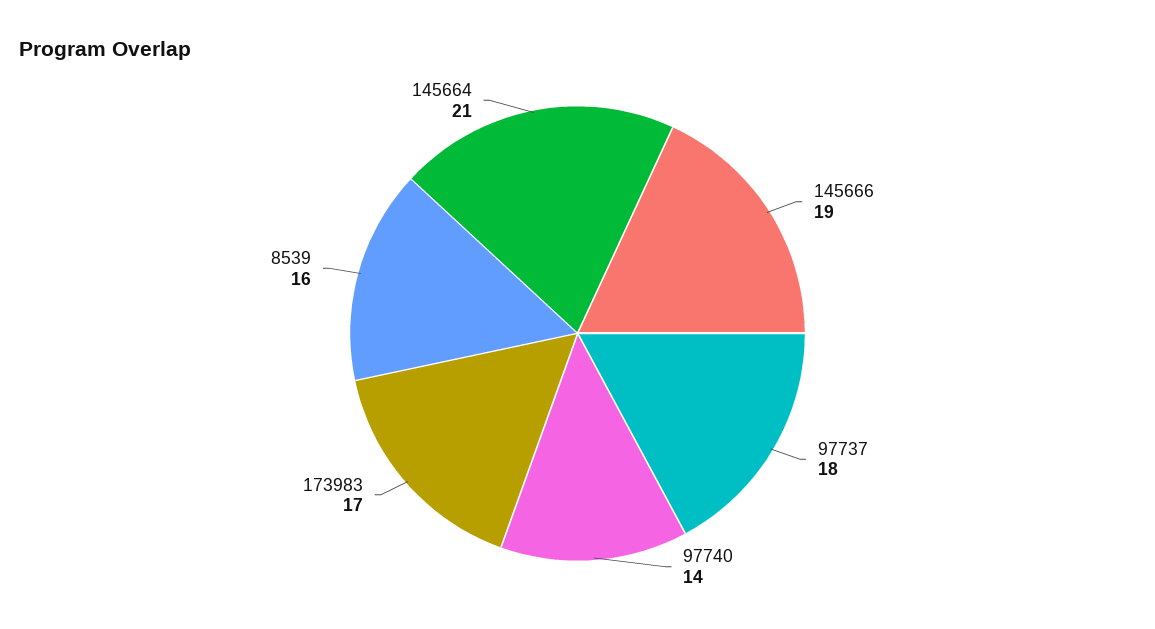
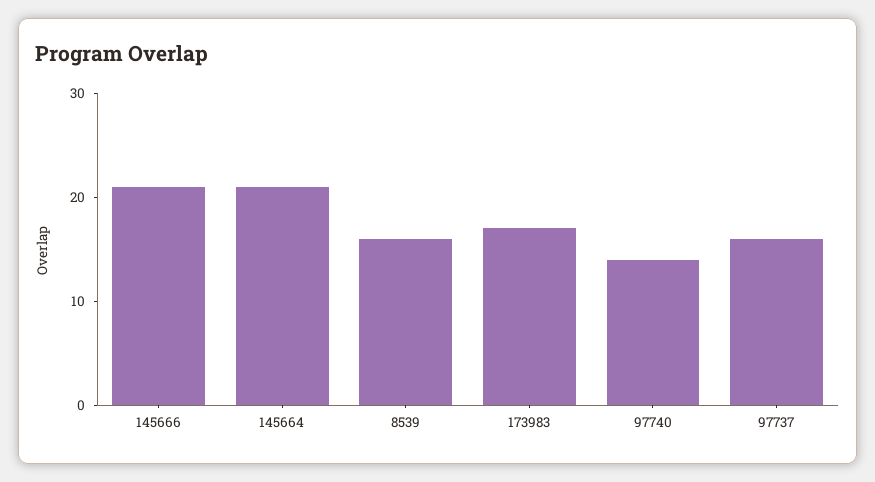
  {
-   "145666": 19,
+   "145666": 21,
-   "97737": 18,
+   "97737": 16,
    "97740": 14,
    "173983": 17,
    "8539": 16,
    "145664": 21
  }

